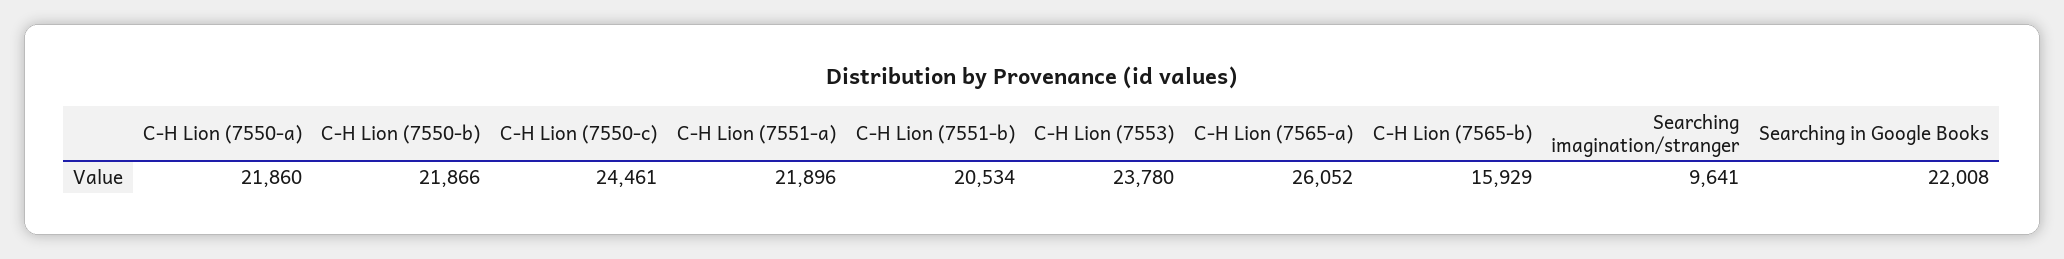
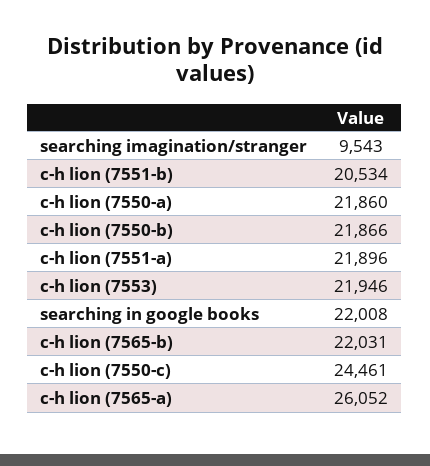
  {
    "C-H Lion (7550-a)": 21860,
    "C-H Lion (7550-b)": 21866,
    "C-H Lion (7550-c)": 24461,
    "C-H Lion (7551-a)": 21896,
    "C-H Lion (7551-b)": 20534,
-   "C-H Lion (7553)": 23780,
+   "C-H Lion (7553)": 21946,
    "C-H Lion (7565-a)": 26052,
-   "C-H Lion (7565-b)": 15929,
+   "C-H Lion (7565-b)": 22031,
-   "Searching imagination/stranger": 9641,
+   "Searching imagination/stranger": 9543,
    "Searching in Google Books": 22008
  }

